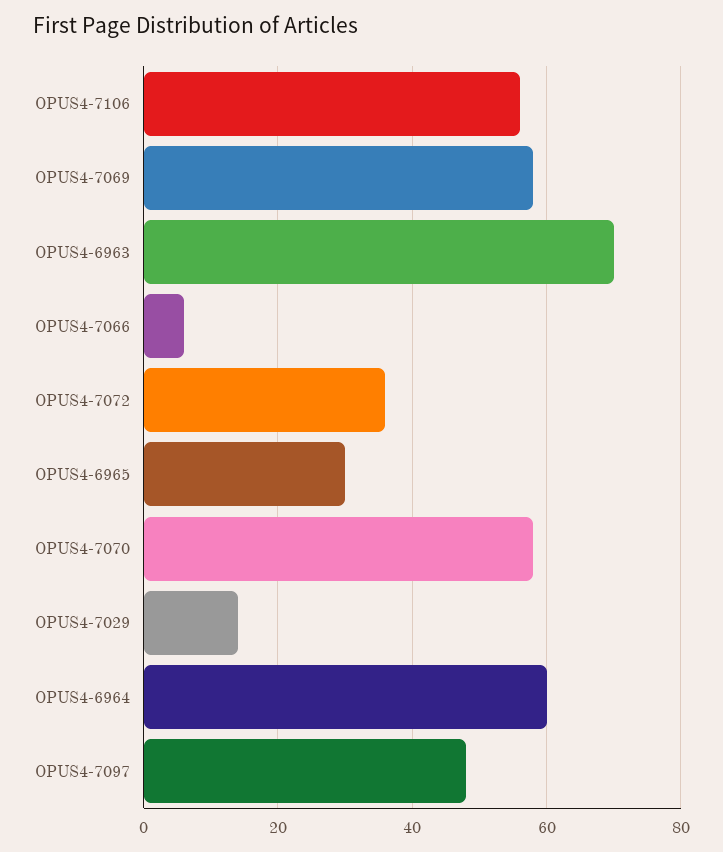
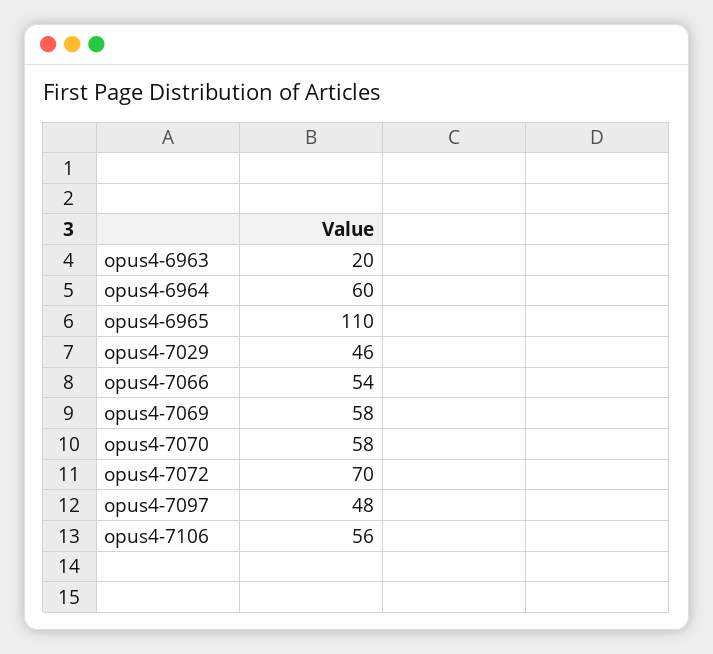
  {
    "OPUS4-7106": 56,
    "OPUS4-7069": 58,
-   "OPUS4-6963": 70,
+   "OPUS4-6963": 20,
-   "OPUS4-7066": 5,
+   "OPUS4-7066": 54,
-   "OPUS4-7072": 35,
+   "OPUS4-7072": 70,
-   "OPUS4-6965": 30,
+   "OPUS4-6965": 110,
    "OPUS4-7070": 58,
-   "OPUS4-7029": 15,
+   "OPUS4-7029": 46,
    "OPUS4-6964": 60,
    "OPUS4-7097": 48
  }

